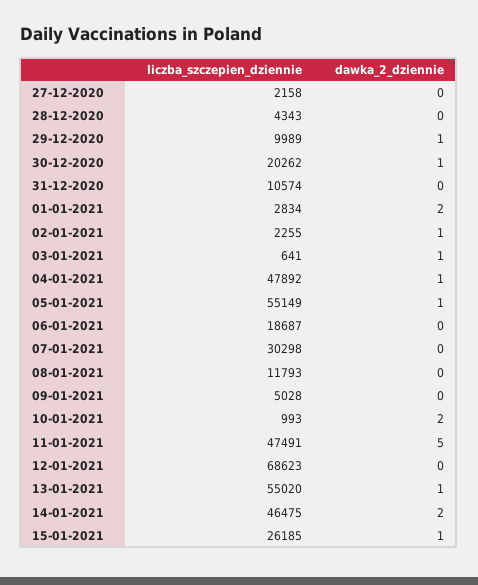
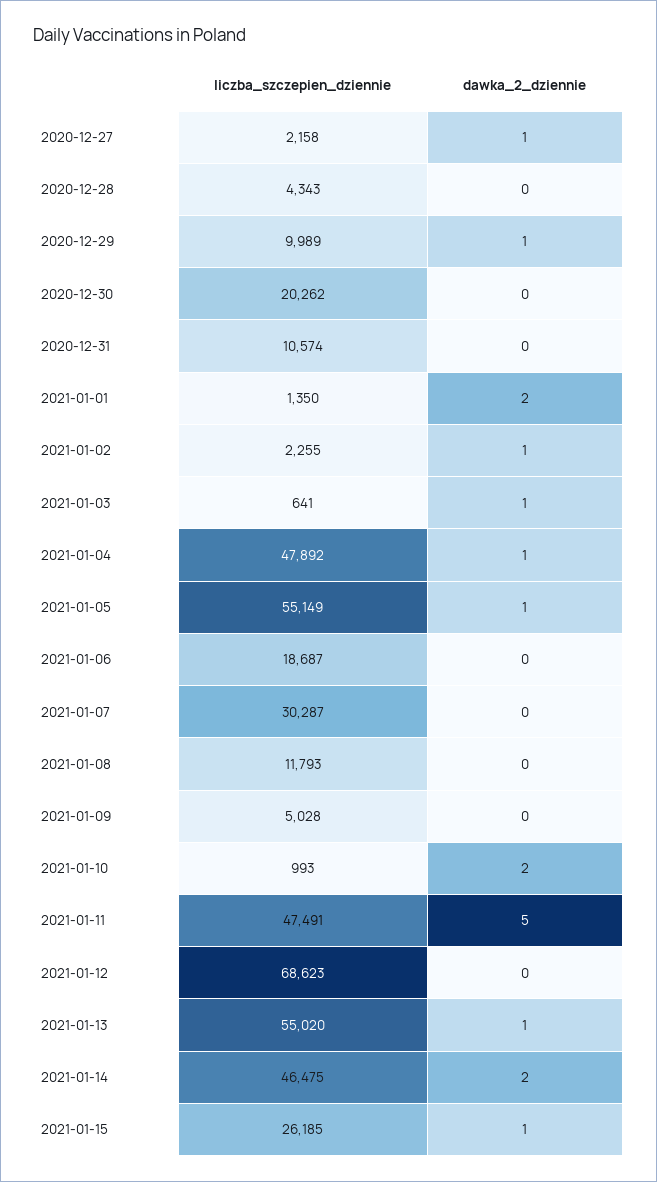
  {
    "liczba_szczepien_dziennie": {
      "27-12-2020": 2158,
      "28-12-2020": 4343,
      "29-12-2020": 9989,
      "30-12-2020": 20262,
      "31-12-2020": 10574,
-     "01-01-2021": 2834,
+     "01-01-2021": 1350,
      "02-01-2021": 2255,
      "03-01-2021": 641,
      "04-01-2021": 47892,
      "05-01-2021": 55149,
      "06-01-2021": 18687,
-     "07-01-2021": 30298,
+     "07-01-2021": 30287,
      "08-01-2021": 11793,
      "09-01-2021": 5028,
      "10-01-2021": 993,
      "11-01-2021": 47491,
      "12-01-2021": 68623,
      "13-01-2021": 55020,
      "14-01-2021": 46475,
      "15-01-2021": 26185
    },
    "dawka_2_dziennie": {
-     "27-12-2020": 0,
+     "27-12-2020": 1,
      "28-12-2020": 0,
      "29-12-2020": 1,
-     "30-12-2020": 1,
+     "30-12-2020": 0,
      "31-12-2020": 0,
      "01-01-2021": 2,
      "02-01-2021": 1,
      "03-01-2021": 1,
      "04-01-2021": 1,
      "05-01-2021": 1,
      "06-01-2021": 0,
      "07-01-2021": 0,
      "08-01-2021": 0,
      "09-01-2021": 0,
      "10-01-2021": 2,
      "11-01-2021": 5,
      "12-01-2021": 0,
      "13-01-2021": 1,
      "14-01-2021": 2,
      "15-01-2021": 1
    }
  }

